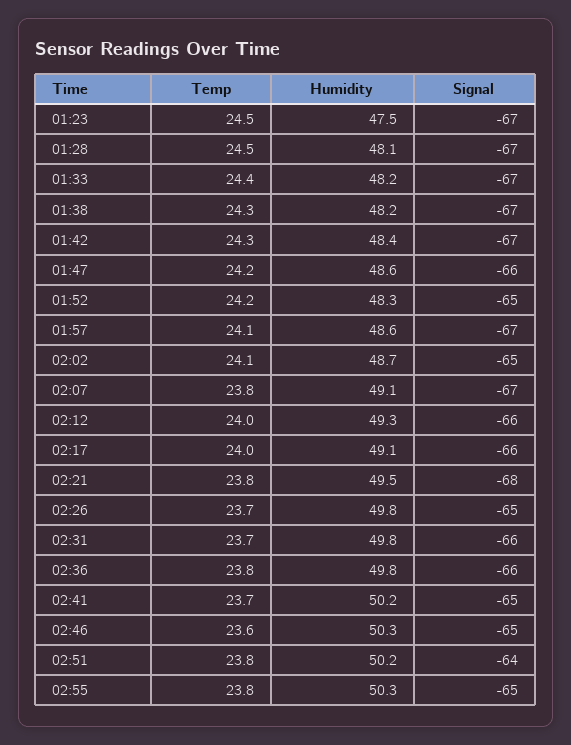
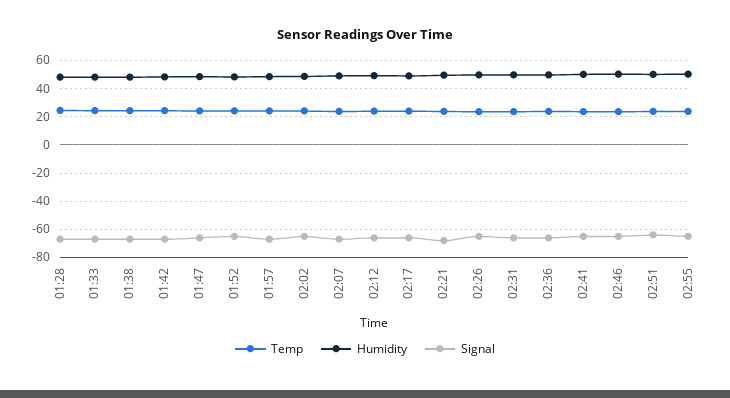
  {
    "Temp": {
-     "01:23": 24.5,
      "01:28": 24.5,
      "01:33": 24.4,
      "01:38": 24.3,
      "01:42": 24.3,
      "01:47": 24.2,
      "01:52": 24.2,
      "01:57": 24.1,
      "02:02": 24.1,
      "02:07": 23.8,
      "02:12": 24,
      "02:17": 24,
      "02:21": 23.8,
      "02:26": 23.7,
      "02:31": 23.7,
      "02:36": 23.8,
      "02:41": 23.7,
      "02:46": 23.6,
      "02:51": 23.8,
      "02:55": 23.8
    },
    "Humidity": {
-     "01:23": 47.5,
      "01:28": 48.1,
      "01:33": 48.2,
      "01:38": 48.2,
      "01:42": 48.4,
      "01:47": 48.6,
      "01:52": 48.3,
      "01:57": 48.6,
      "02:02": 48.7,
      "02:07": 49.1,
      "02:12": 49.3,
      "02:17": 49.1,
      "02:21": 49.5,
      "02:26": 49.8,
      "02:31": 49.8,
      "02:36": 49.8,
      "02:41": 50.2,
      "02:46": 50.3,
      "02:51": 50.2,
      "02:55": 50.3
    },
    "Signal": {
-     "01:23": -67,
      "01:28": -67,
      "01:33": -67,
      "01:38": -67,
      "01:42": -67,
      "01:47": -66,
      "01:52": -65,
      "01:57": -67,
      "02:02": -65,
      "02:07": -67,
      "02:12": -66,
      "02:17": -66,
      "02:21": -68,
      "02:26": -65,
      "02:31": -66,
      "02:36": -66,
      "02:41": -65,
      "02:46": -65,
      "02:51": -64,
      "02:55": -65
    }
  }

